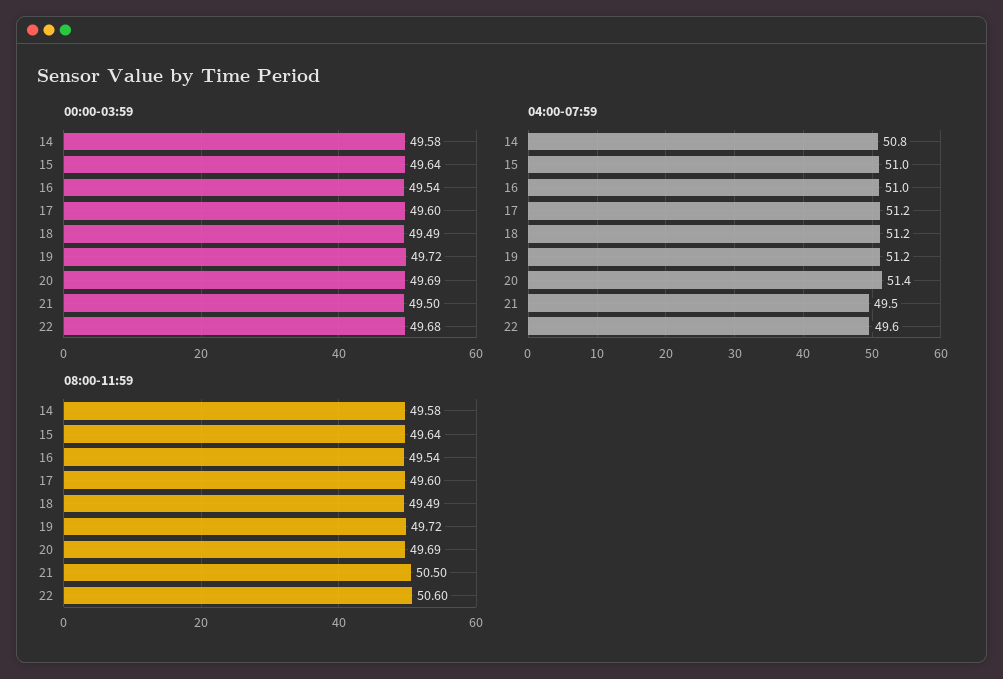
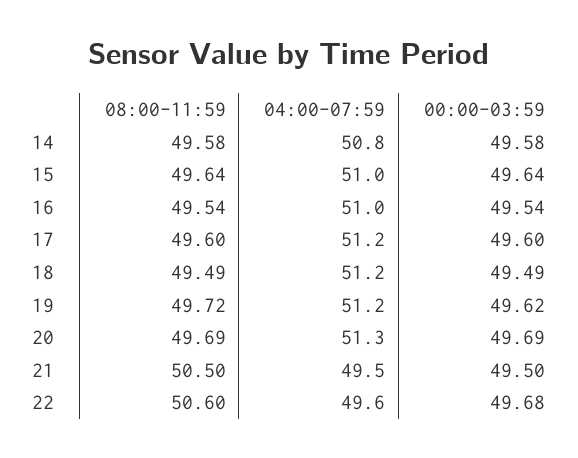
  {
    "00:00-03:59": {
      "14": 49.58,
      "15": 49.64,
      "16": 49.54,
      "17": 49.6,
      "18": 49.49,
-     "19": 49.72,
+     "19": 49.62,
      "20": 49.69,
      "21": 49.5,
      "22": 49.68
    },
    "04:00-07:59": {
      "14": 50.8,
      "15": 51,
      "16": 51,
      "17": 51.2,
      "18": 51.2,
      "19": 51.2,
-     "20": 51.4,
+     "20": 51.3,
      "21": 49.5,
      "22": 49.6
    },
    "08:00-11:59": {
      "14": 49.58,
      "15": 49.64,
      "16": 49.54,
      "17": 49.6,
      "18": 49.49,
      "19": 49.72,
      "20": 49.69,
      "21": 50.5,
      "22": 50.6
    }
  }

